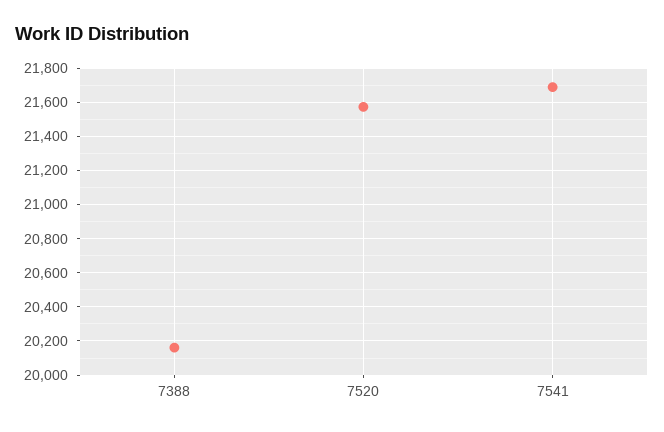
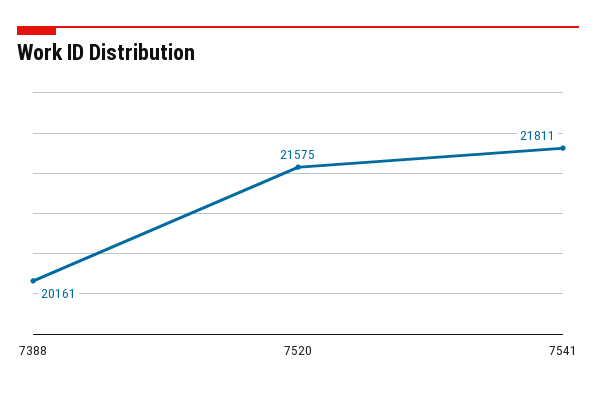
  {
    "7388": 20161,
    "7520": 21575,
-   "7541": 21700
+   "7541": 21811
  }

